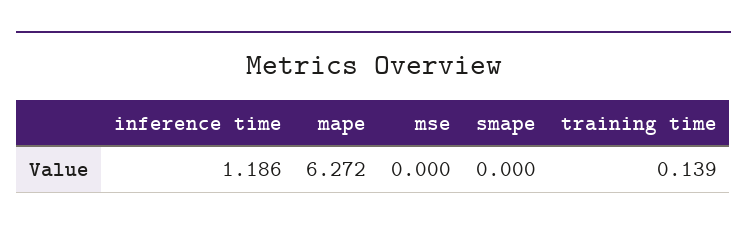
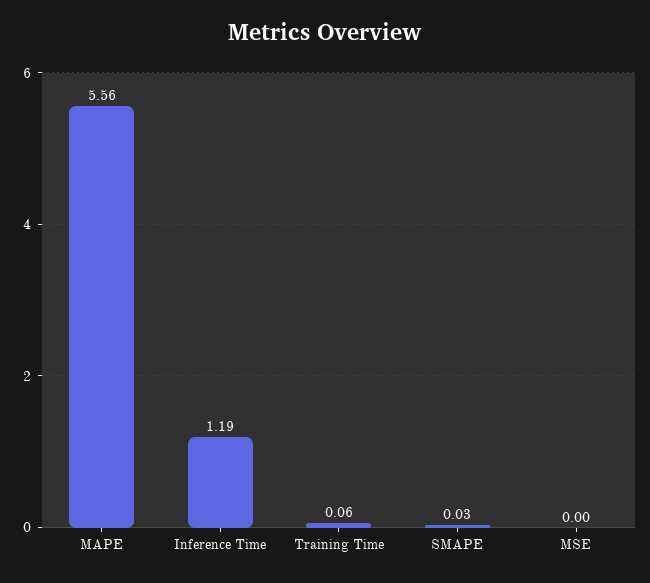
  {
    "inference time": 1.186,
-   "mape": 6.272,
+   "mape": 5.56,
    "mse": 0,
-   "smape": 0,
+   "smape": 0.03,
-   "training time": 0.139
+   "training time": 0.06
  }

